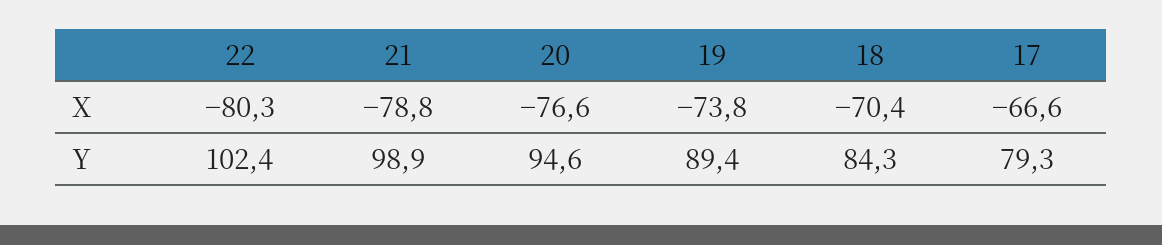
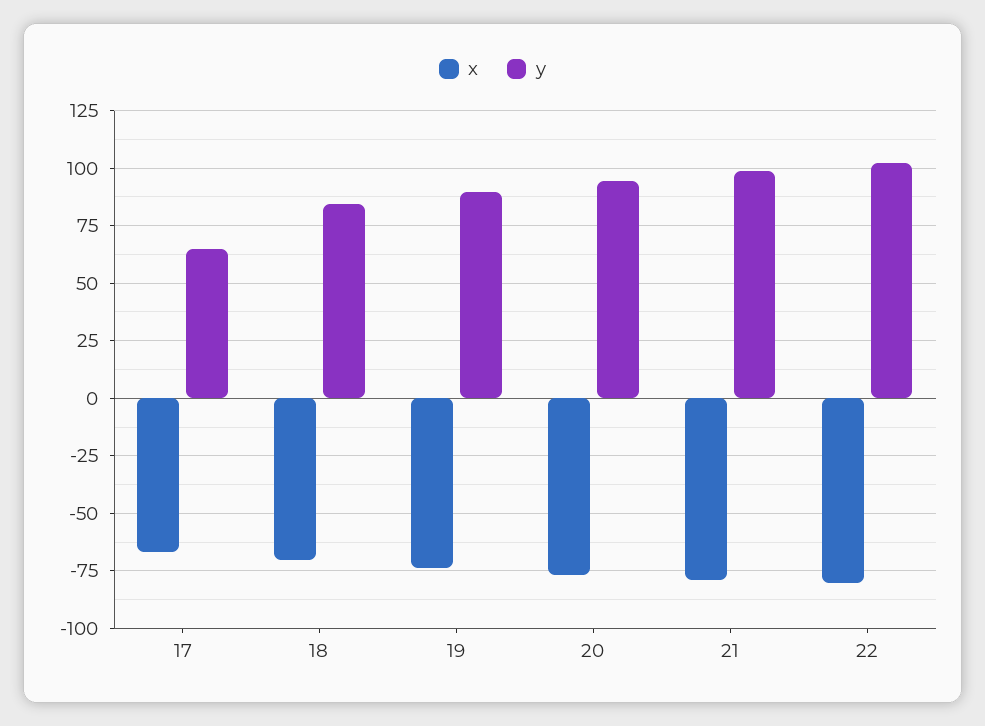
  {
    "X": {
      "22": -80.3,
      "21": -78.8,
      "20": -76.6,
      "19": -73.8,
      "18": -70.4,
      "17": -66.6
    },
    "Y": {
      "22": 102.4,
      "21": 98.9,
      "20": 94.6,
      "19": 89.4,
      "18": 84.3,
-     "17": 79.3
+     "17": 65
    }
  }

